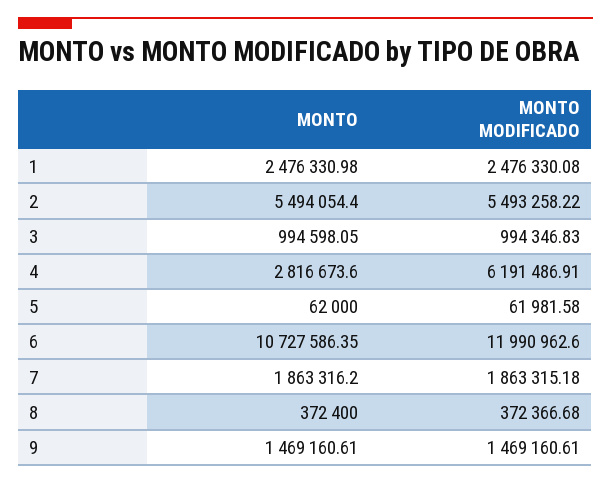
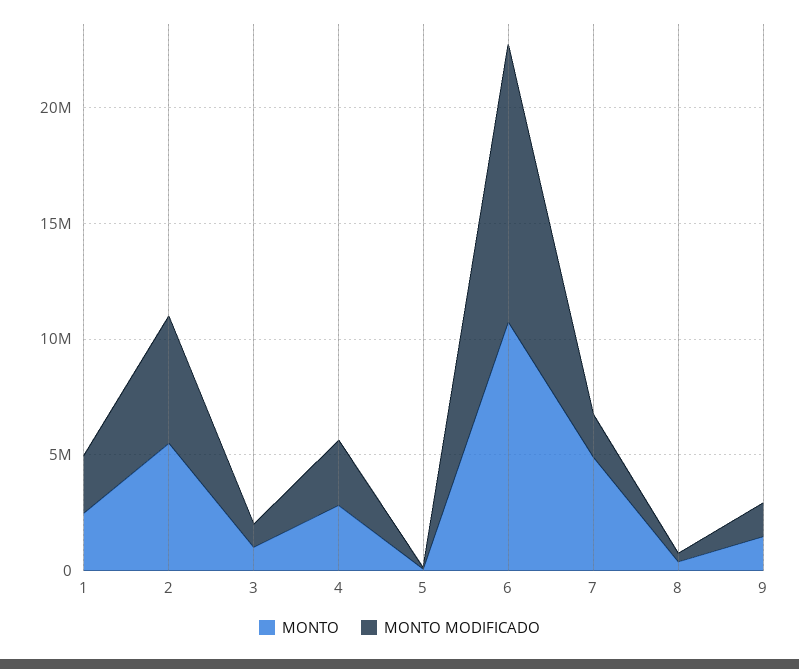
  {
    "MONTO": {
      "1": 2476330.98,
      "2": 5494054.4,
      "3": 994598.05,
      "4": 2816673.6,
      "5": 62000,
      "6": 10727586.35,
-     "7": 1863316.2,
+     "7": 5000000,
      "8": 372400,
      "9": 1469160.61
    },
    "MONTO MODIFICADO": {
      "1": 2476330.08,
      "2": 5493258.22,
      "3": 994346.83,
-     "4": 6191486.91,
+     "4": 3000000,
      "5": 61981.58,
      "6": 11990962.6,
      "7": 1863315.18,
      "8": 372366.68,
      "9": 1469160.61
    }
  }

